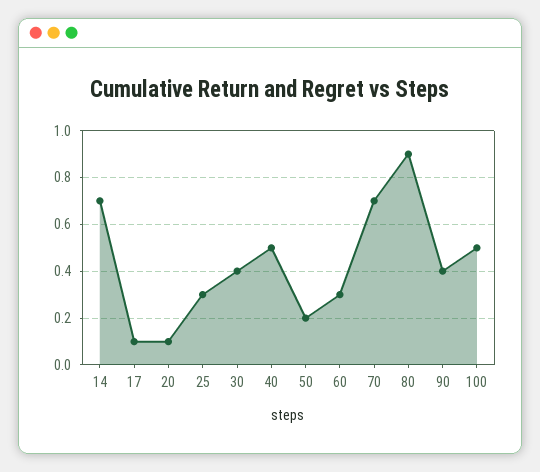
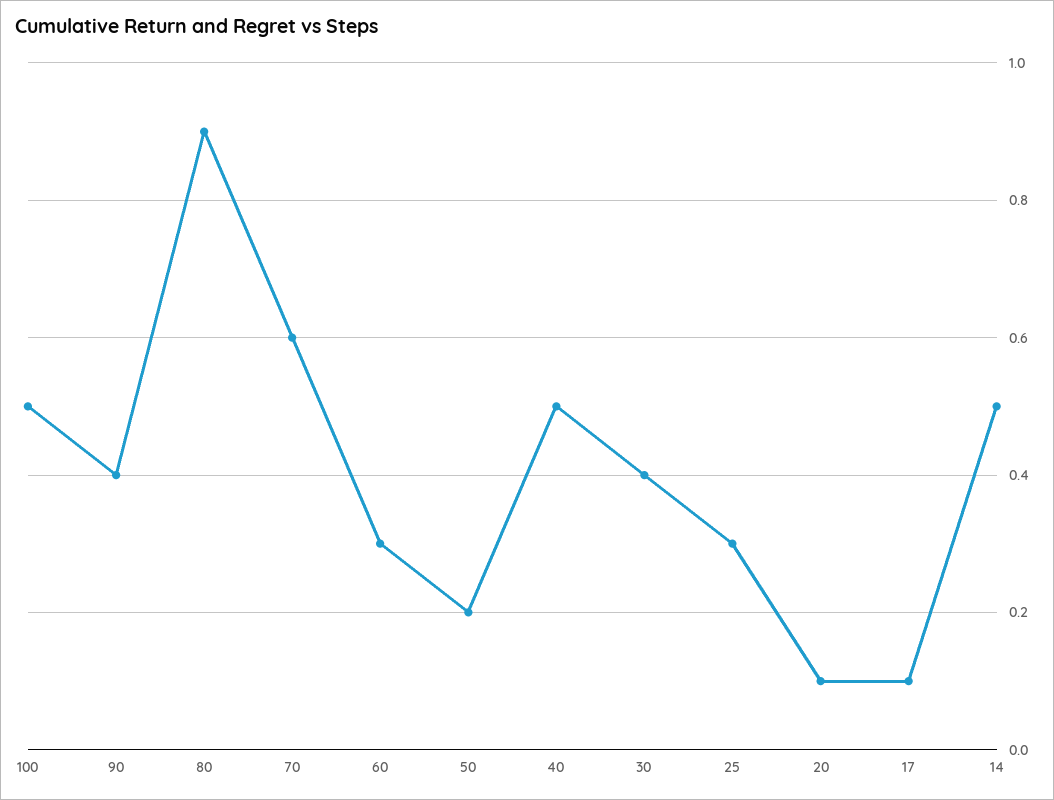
  {
-   "14": 0.7,
+   "14": 0.5,
    "17": 0.1,
    "20": 0.1,
    "25": 0.3,
    "30": 0.4,
    "40": 0.5,
    "50": 0.2,
    "60": 0.3,
-   "70": 0.7,
+   "70": 0.6,
    "80": 0.9,
    "90": 0.4,
    "100": 0.5
  }

